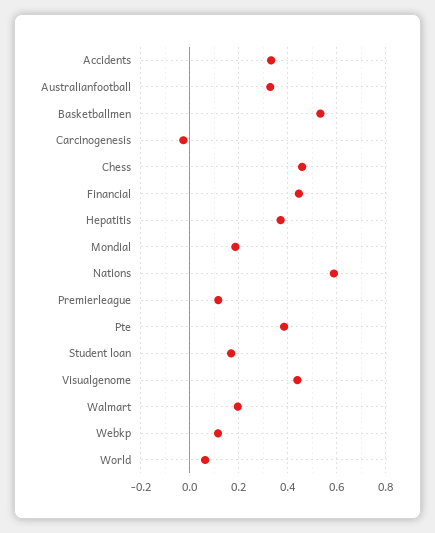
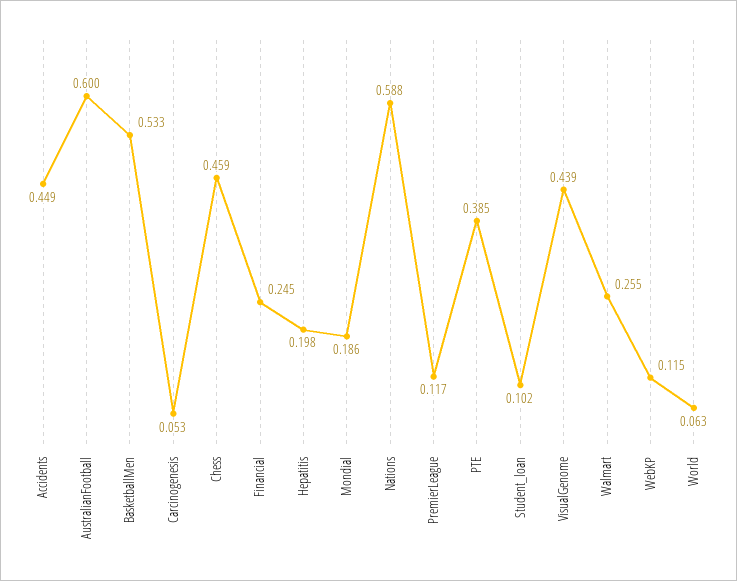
  {
-   "Accidents": 0.325,
+   "Accidents": 0.449,
-   "Australianfootball": 0.325,
+   "Australianfootball": 0.6,
    "Basketballmen": 0.533,
-   "Carcinogenesis": -0.025,
+   "Carcinogenesis": 0.053,
    "Chess": 0.459,
-   "Financial": 0.45,
+   "Financial": 0.245,
-   "Hepatitis": 0.375,
+   "Hepatitis": 0.198,
    "Mondial": 0.186,
    "Nations": 0.588,
    "Premierleague": 0.117,
    "Pte": 0.385,
-   "Student loan": 0.175,
+   "Student loan": 0.102,
    "Visualgenome": 0.439,
-   "Walmart": 0.2,
+   "Walmart": 0.255,
    "Webkp": 0.115,
    "World": 0.063
  }

